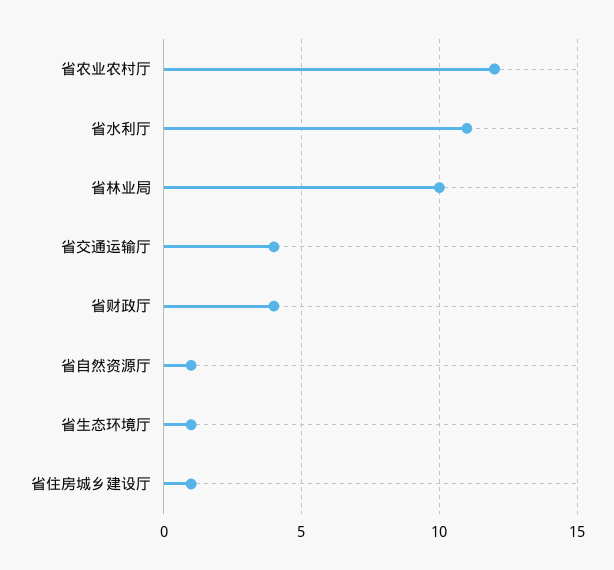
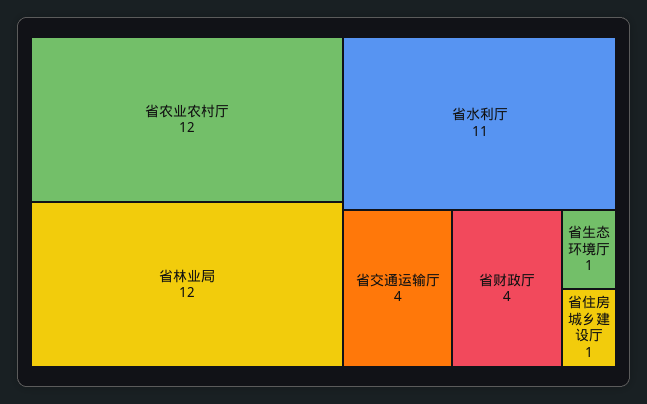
  {
    "省农业农村厅": 12,
    "省水利厅": 11,
-   "省林业局": 10,
+   "省林业局": 12,
    "省交通运输厅": 4,
    "省财政厅": 4,
-   "省自然资源厅": 1,
    "省生态环境厅": 1,
    "省住房城乡建设厅": 1
  }

